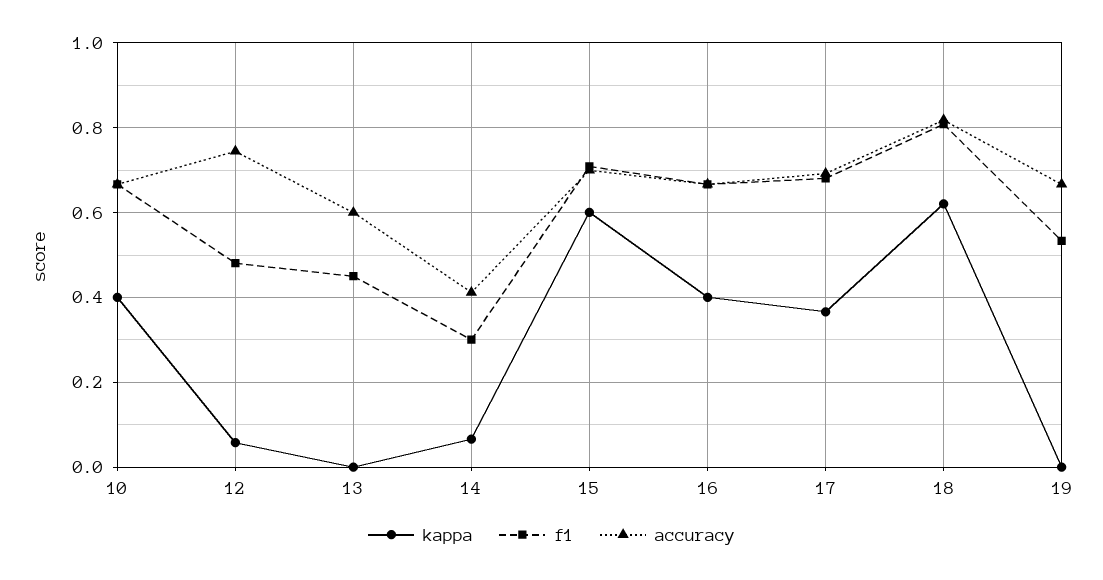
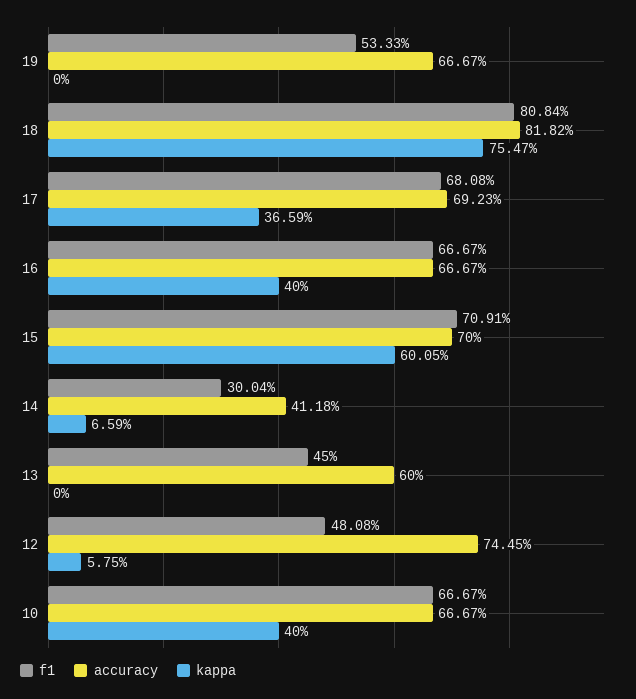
  {
    "kappa": {
      "10": 0.4,
      "12": 0.0575,
      "13": 0,
      "14": 0.0659,
      "15": 0.6005,
      "16": 0.4,
      "17": 0.3659,
-     "18": 0.62,
+     "18": 0.7547,
      "19": 0
    },
    "f1": {
      "10": 0.6667,
      "12": 0.4808,
      "13": 0.45,
      "14": 0.3004,
      "15": 0.7091,
      "16": 0.6667,
      "17": 0.6808,
      "18": 0.8084,
      "19": 0.5333
    },
    "accuracy": {
      "10": 0.6667,
      "12": 0.7445,
      "13": 0.6,
      "14": 0.4118,
      "15": 0.7,
      "16": 0.6667,
      "17": 0.6923,
      "18": 0.8182,
      "19": 0.6667
    }
  }

